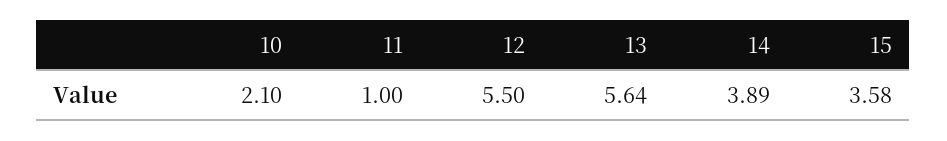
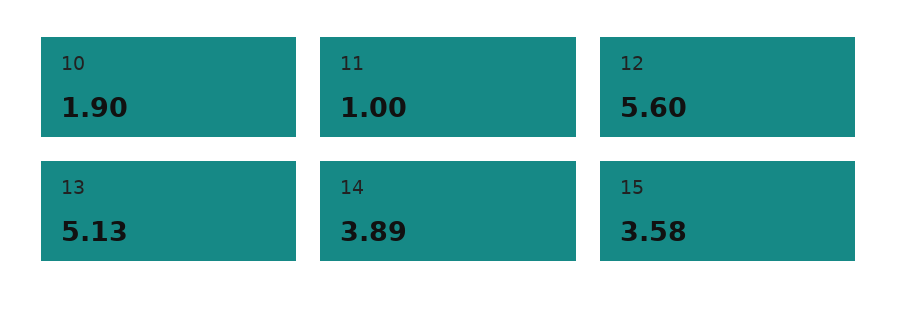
  {
-   "10": 2.1,
+   "10": 1.9,
    "11": 1,
-   "12": 5.5,
+   "12": 5.6,
-   "13": 5.64,
+   "13": 5.13,
    "14": 3.89,
    "15": 3.58
  }

